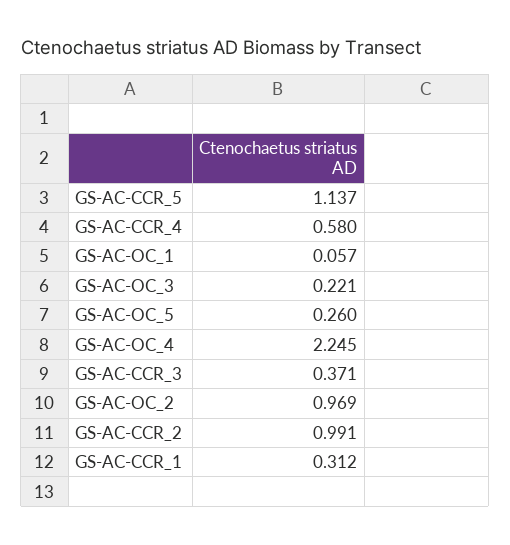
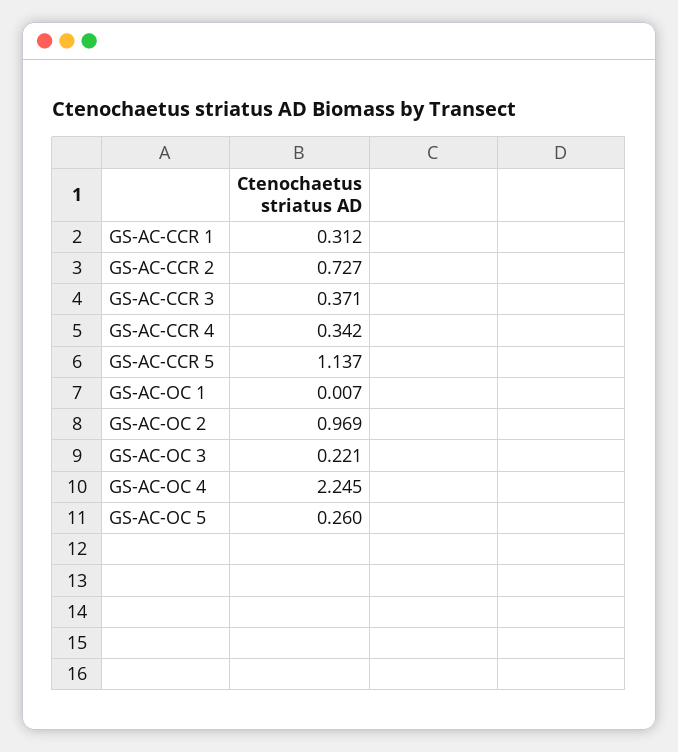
  {
    "GS-AC-CCR_5": 1.137,
-   "GS-AC-CCR_4": 0.58,
+   "GS-AC-CCR_4": 0.342,
-   "GS-AC-OC_1": 0.057,
+   "GS-AC-OC_1": 0.007,
    "GS-AC-OC_3": 0.221,
    "GS-AC-OC_5": 0.26,
    "GS-AC-OC_4": 2.245,
    "GS-AC-CCR_3": 0.371,
    "GS-AC-OC_2": 0.969,
-   "GS-AC-CCR_2": 0.991,
+   "GS-AC-CCR_2": 0.727,
    "GS-AC-CCR_1": 0.312
  }

